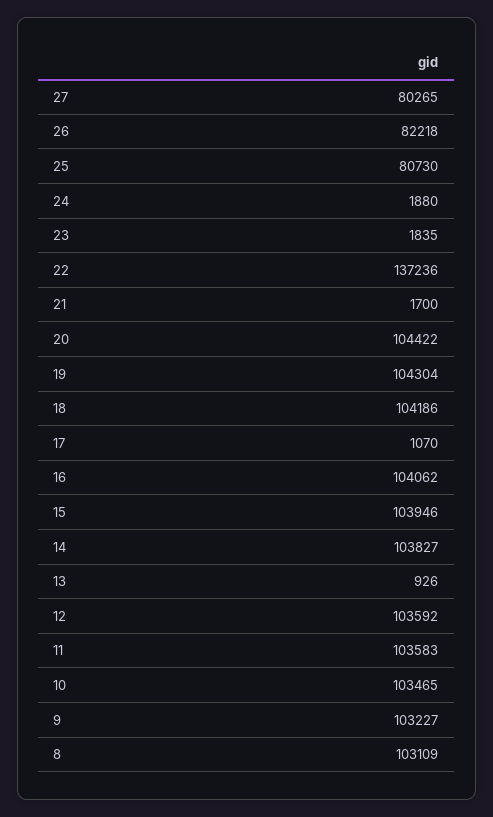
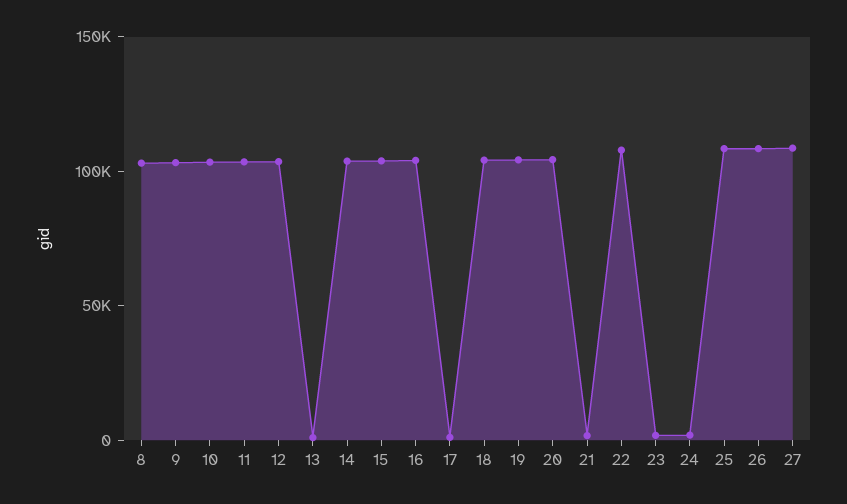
  {
-   "27": 80265,
+   "27": 110000,
-   "26": 82218,
+   "26": 110000,
-   "25": 80730,
+   "25": 110000,
    "24": 1880,
    "23": 1835,
-   "22": 137236,
+   "22": 110000,
    "21": 1700,
    "20": 104422,
    "19": 104304,
    "18": 104186,
    "17": 1070,
    "16": 104062,
    "15": 103946,
    "14": 103827,
    "13": 926,
    "12": 103592,
    "11": 103583,
    "10": 103465,
    "9": 103227,
    "8": 103109
  }

